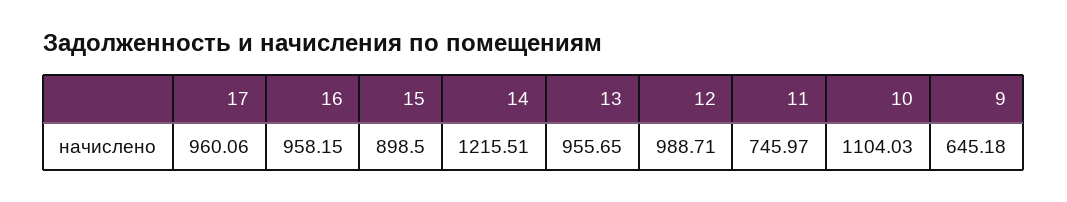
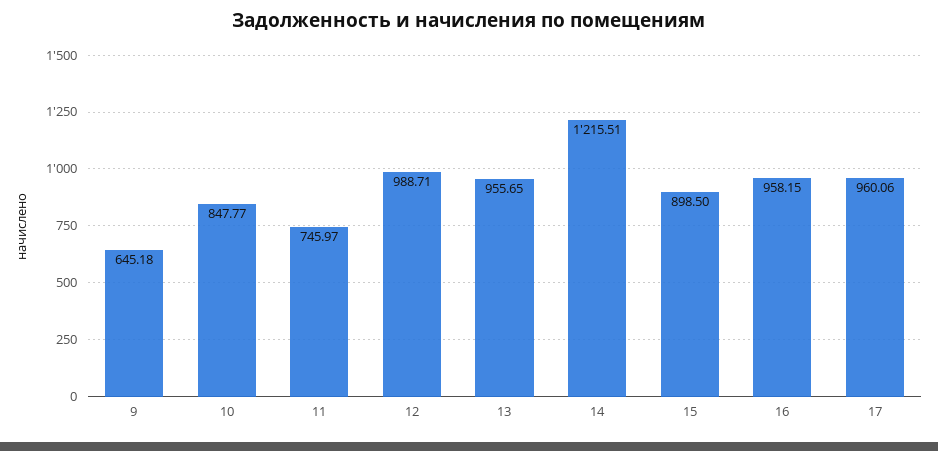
  {
    "17": 960.06,
    "16": 958.15,
    "15": 898.5,
    "14": 1215.51,
    "13": 955.65,
    "12": 988.71,
    "11": 745.97,
-   "10": 1104.03,
+   "10": 847.77,
    "9": 645.18
  }

